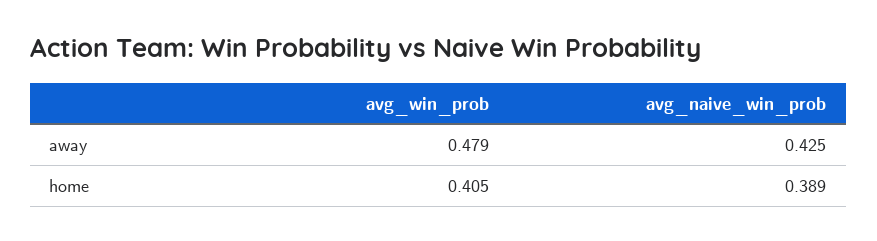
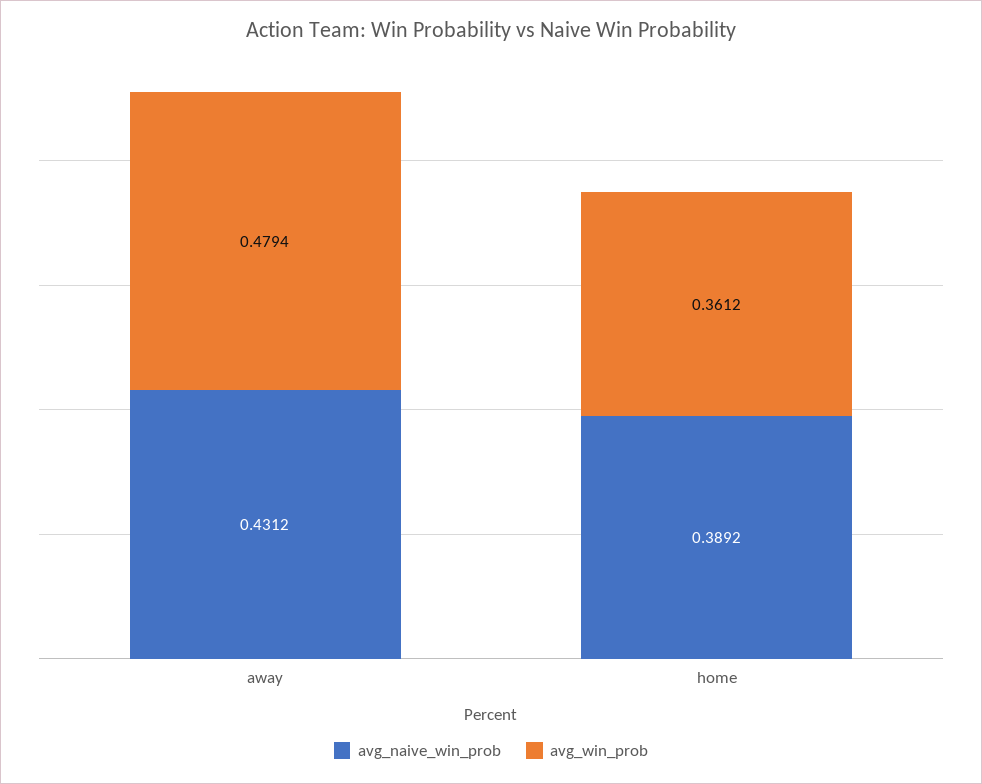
  {
    "avg_win_prob": {
      "away": 0.4794,
-     "home": 0.405
+     "home": 0.3612
    },
    "avg_naive_win_prob": {
-     "away": 0.425,
+     "away": 0.4312,
      "home": 0.3892
    }
  }

